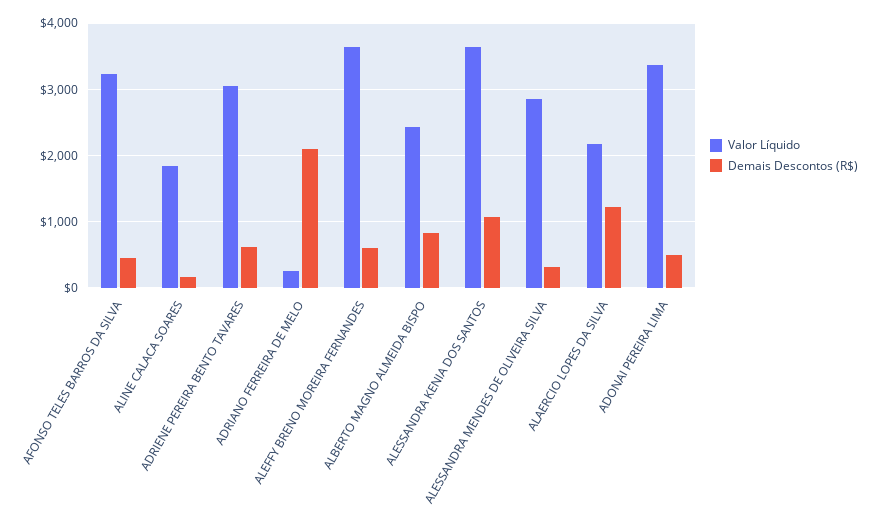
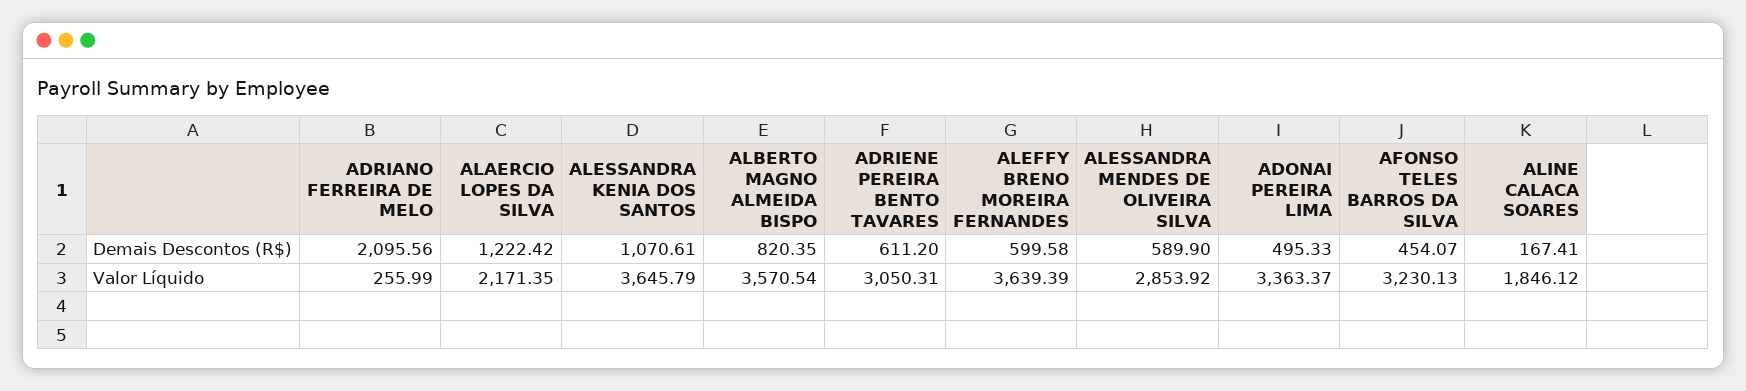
  {
    "Valor Líquido": {
      "AFONSO TELES BARROS DA SILVA": 3230.13,
      "ALINE CALACA SOARES": 1846.12,
      "ADRIENE PEREIRA BENTO TAVARES": 3050.31,
      "ADRIANO FERREIRA DE MELO": 255.99,
      "ALEFFY BRENO MOREIRA FERNANDES": 3639.39,
-     "ALBERTO MAGNO ALMEIDA BISPO": 2400,
+     "ALBERTO MAGNO ALMEIDA BISPO": 3570.54,
      "ALESSANDRA KENIA DOS SANTOS": 3645.79,
      "ALESSANDRA MENDES DE OLIVEIRA SILVA": 2853.92,
      "ALAERCIO LOPES DA SILVA": 2171.35,
      "ADONAI PEREIRA LIMA": 3363.37
    },
    "Demais Descontos (R$)": {
      "AFONSO TELES BARROS DA SILVA": 454.07,
      "ALINE CALACA SOARES": 167.41,
      "ADRIENE PEREIRA BENTO TAVARES": 611.2,
      "ADRIANO FERREIRA DE MELO": 2095.56,
      "ALEFFY BRENO MOREIRA FERNANDES": 599.58,
      "ALBERTO MAGNO ALMEIDA BISPO": 820.35,
      "ALESSANDRA KENIA DOS SANTOS": 1070.61,
-     "ALESSANDRA MENDES DE OLIVEIRA SILVA": 300,
+     "ALESSANDRA MENDES DE OLIVEIRA SILVA": 589.9,
      "ALAERCIO LOPES DA SILVA": 1222.42,
      "ADONAI PEREIRA LIMA": 495.33
    }
  }

